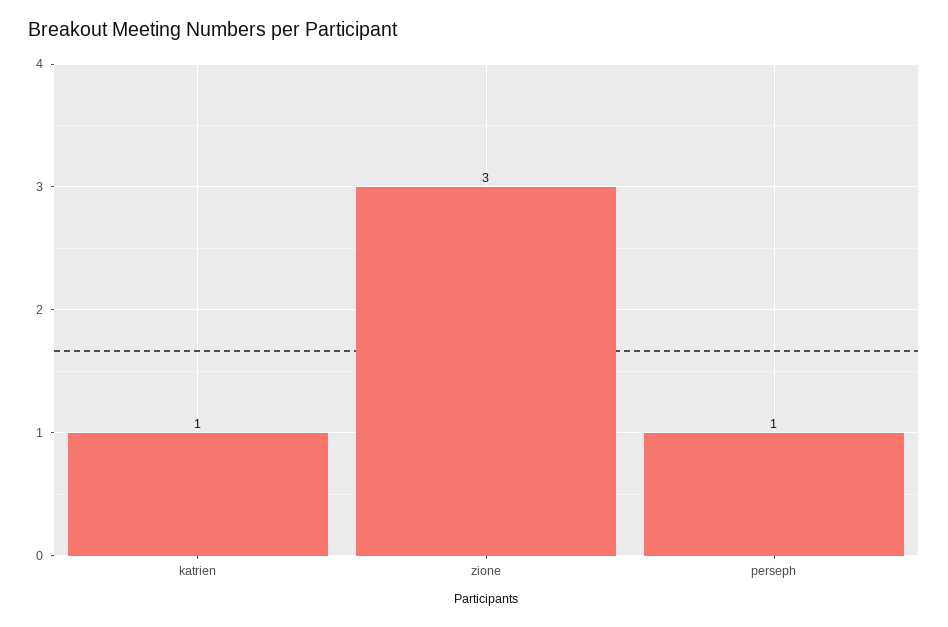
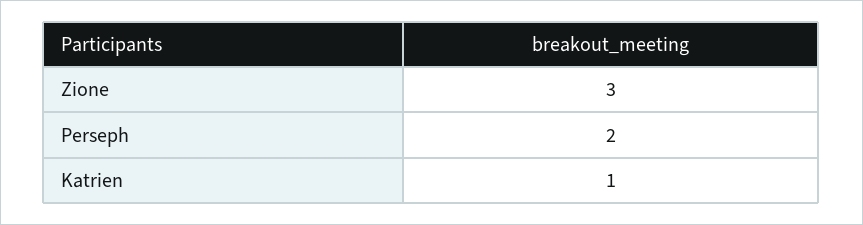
  {
    "katrien": 1,
    "zione": 3,
-   "perseph": 1
+   "perseph": 2
  }

